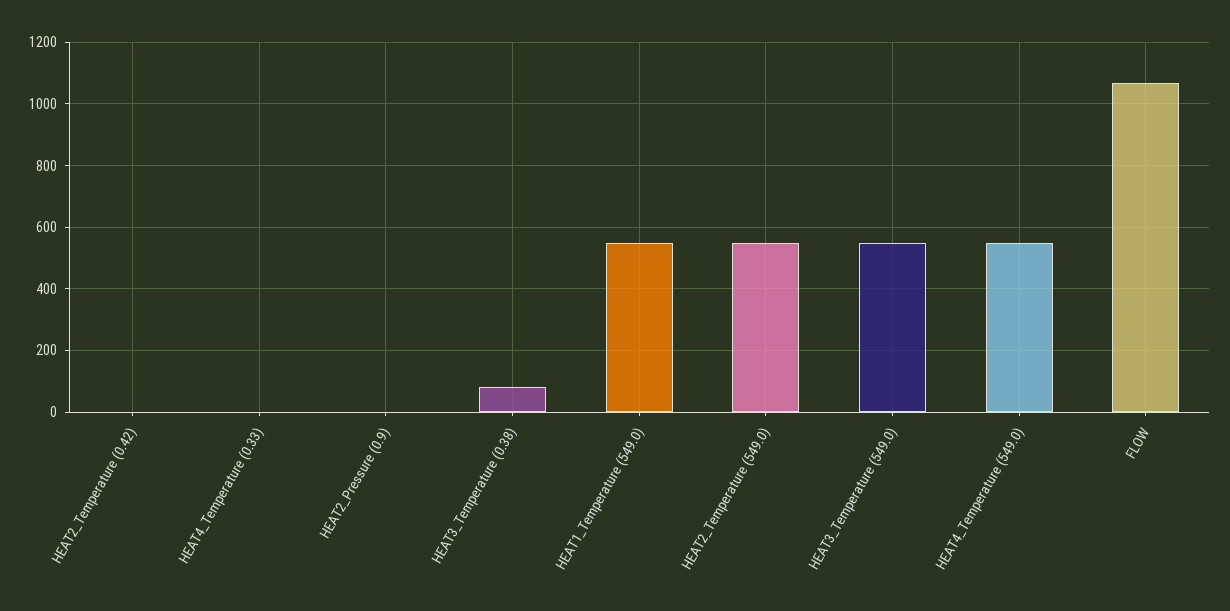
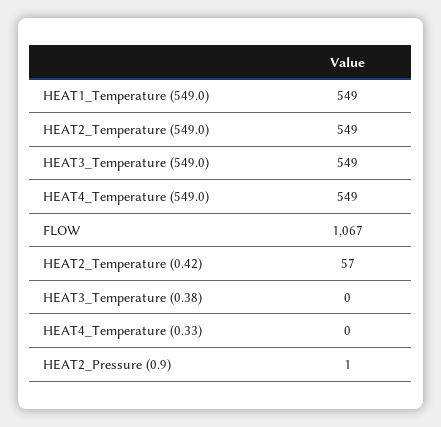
  {
-   "HEAT2_Temperature (0.42)": 0,
+   "HEAT2_Temperature (0.42)": 57,
    "HEAT4_Temperature (0.33)": 0,
    "HEAT2_Pressure (0.9)": 1,
-   "HEAT3_Temperature (0.38)": 80,
+   "HEAT3_Temperature (0.38)": 0,
    "HEAT1_Temperature (549.0)": 549,
    "HEAT2_Temperature (549.0)": 549,
    "HEAT3_Temperature (549.0)": 549,
    "HEAT4_Temperature (549.0)": 549,
    "FLOW": 1067
  }

